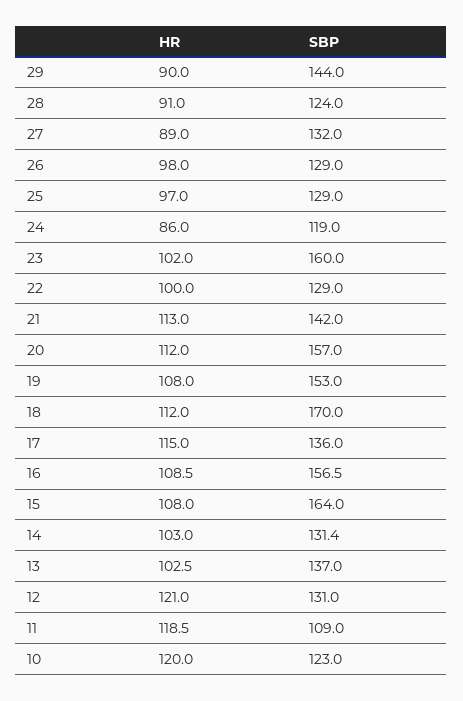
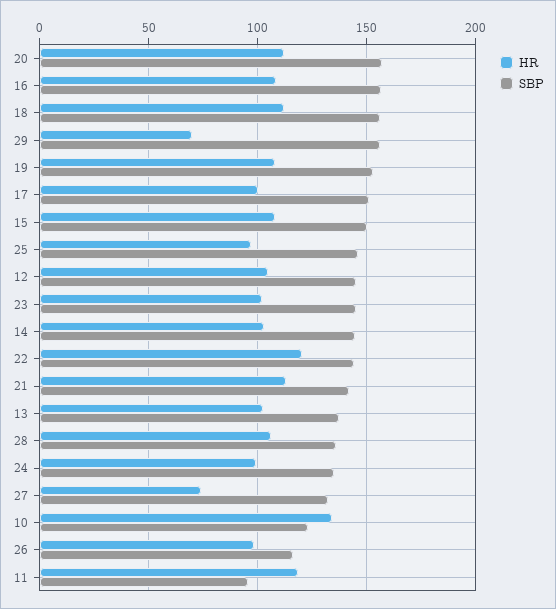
  {
    "HR": {
-     "29": 90,
+     "29": 70,
-     "28": 91,
+     "28": 105,
-     "27": 89,
+     "27": 75,
      "26": 98,
      "25": 97,
-     "24": 86,
+     "24": 100,
      "23": 102,
-     "22": 100,
+     "22": 120,
      "21": 113,
      "20": 112,
      "19": 108,
      "18": 112,
-     "17": 115,
+     "17": 100,
      "16": 108.5,
      "15": 108,
      "14": 103,
      "13": 102.5,
-     "12": 121,
+     "12": 105,
      "11": 118.5,
-     "10": 120
+     "10": 135
    },
    "SBP": {
-     "29": 144,
+     "29": 155,
-     "28": 124,
+     "28": 135,
      "27": 132,
-     "26": 129,
+     "26": 115,
-     "25": 129,
+     "25": 145,
-     "24": 119,
+     "24": 135,
-     "23": 160,
+     "23": 145,
-     "22": 129,
+     "22": 145,
      "21": 142,
      "20": 157,
      "19": 153,
-     "18": 170,
+     "18": 155,
-     "17": 136,
+     "17": 150,
      "16": 156.5,
-     "15": 164,
+     "15": 150,
-     "14": 131.4,
+     "14": 145,
      "13": 137,
-     "12": 131,
+     "12": 145,
-     "11": 109,
+     "11": 95,
      "10": 123
    }
  }

